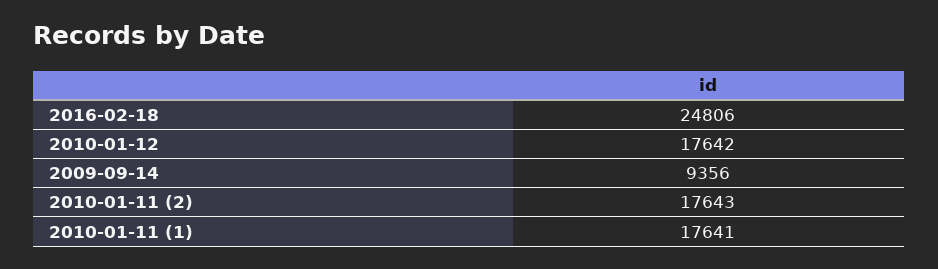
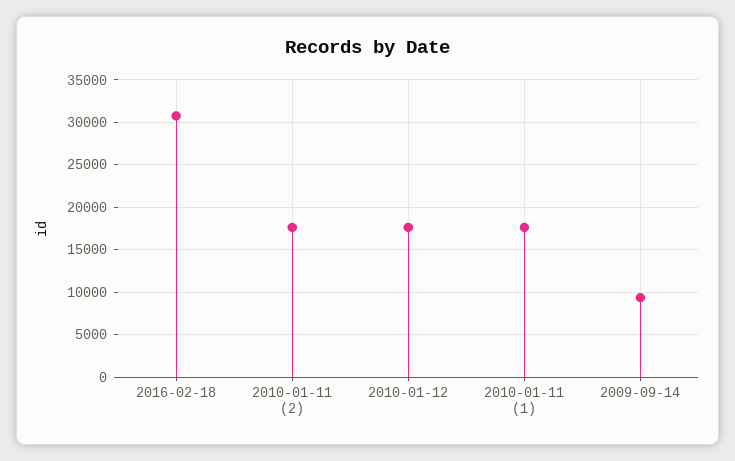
  {
-   "2016-02-18": 24806,
+   "2016-02-18": 31000,
    "2010-01-12": 17642,
    "2009-09-14": 9356,
    "2010-01-11 (2)": 17643,
    "2010-01-11 (1)": 17641
  }

